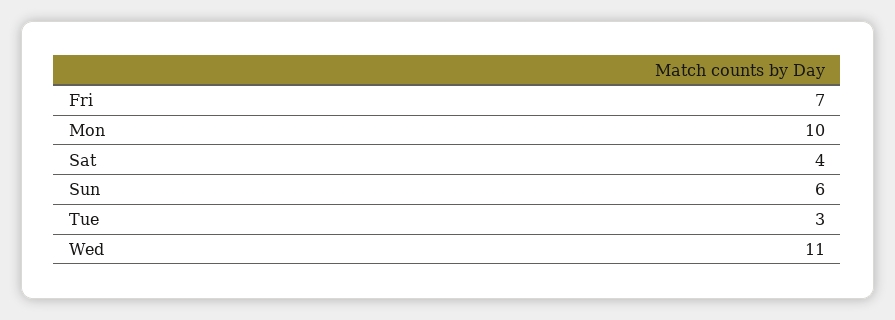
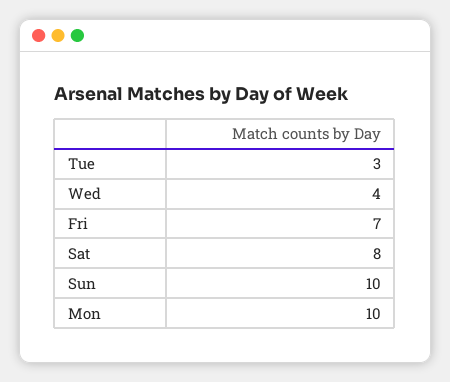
  {
    "Fri": 7,
    "Mon": 10,
-   "Sat": 4,
+   "Sat": 8,
-   "Sun": 6,
+   "Sun": 10,
    "Tue": 3,
-   "Wed": 11
+   "Wed": 4
  }

